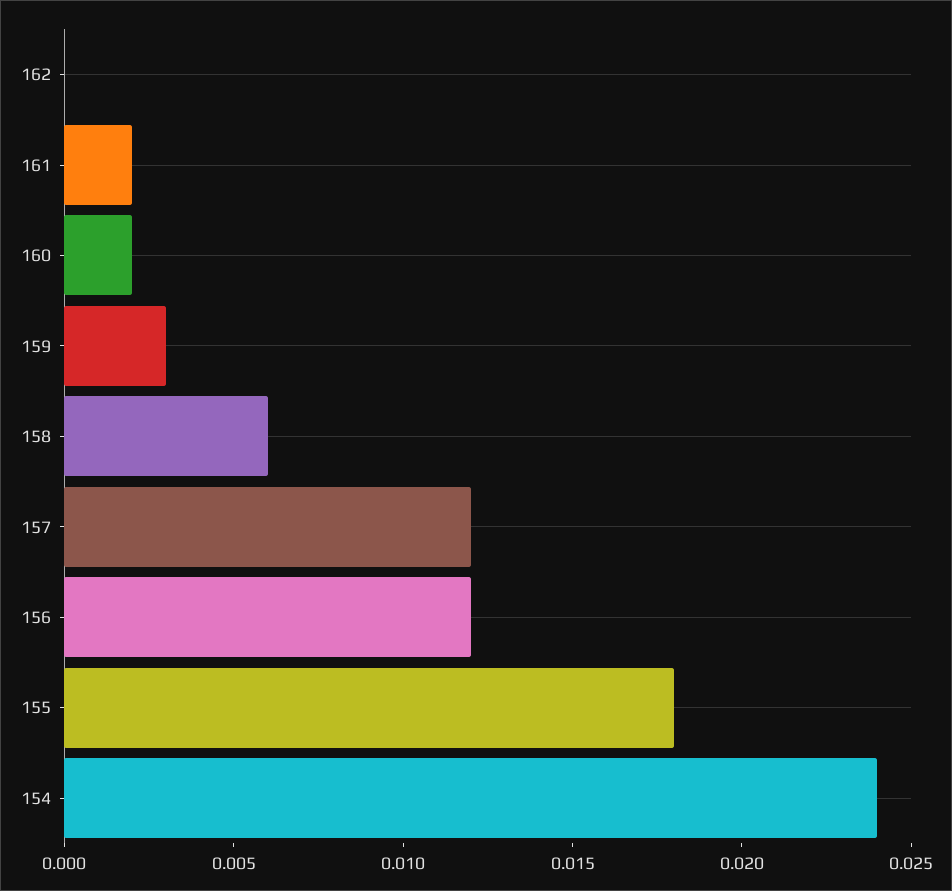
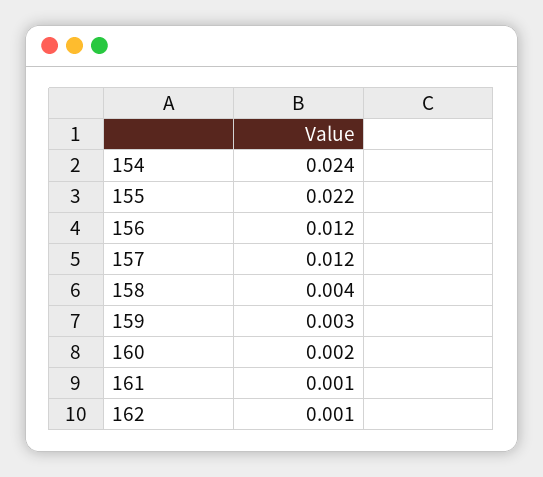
  {
-   "162": 0,
+   "162": 0.001,
-   "161": 0.002,
+   "161": 0.001,
    "160": 0.002,
    "159": 0.003,
-   "158": 0.006,
+   "158": 0.004,
    "157": 0.012,
    "156": 0.012,
-   "155": 0.018,
+   "155": 0.022,
    "154": 0.024
  }

